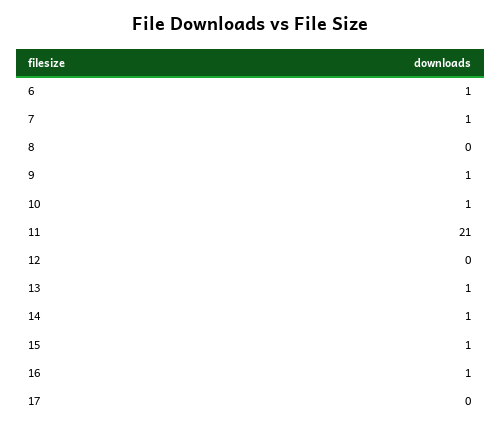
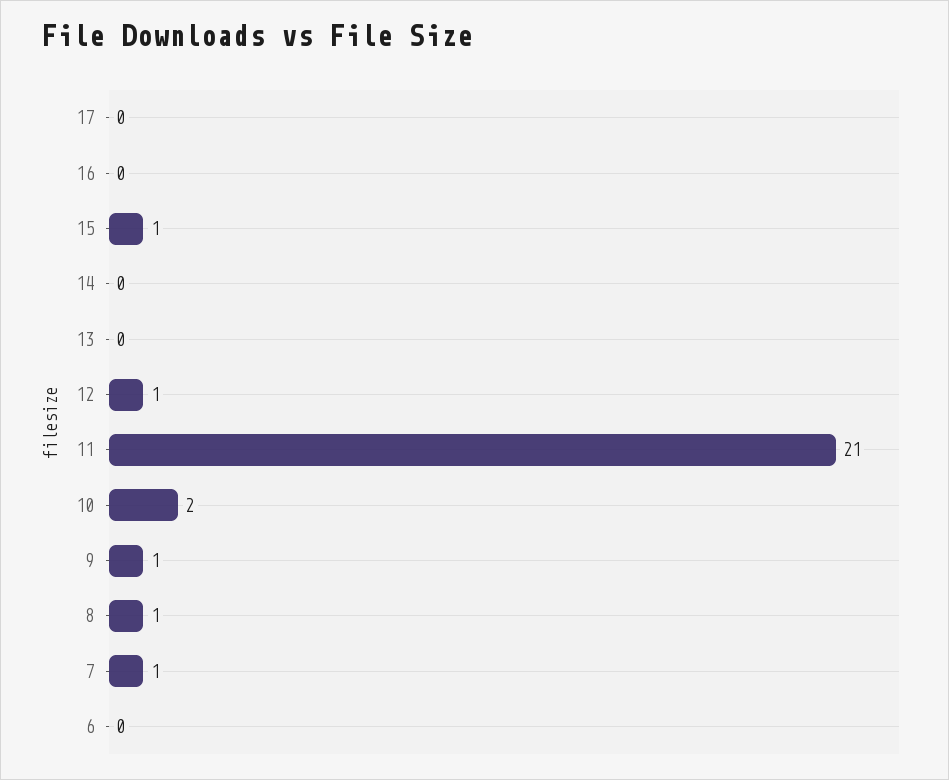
  {
-   "6": 1,
+   "6": 0,
    "7": 1,
-   "8": 0,
+   "8": 1,
    "9": 1,
-   "10": 1,
+   "10": 2,
    "11": 21,
-   "12": 0,
+   "12": 1,
-   "13": 1,
+   "13": 0,
-   "14": 1,
+   "14": 0,
    "15": 1,
-   "16": 1,
+   "16": 0,
    "17": 0
  }

